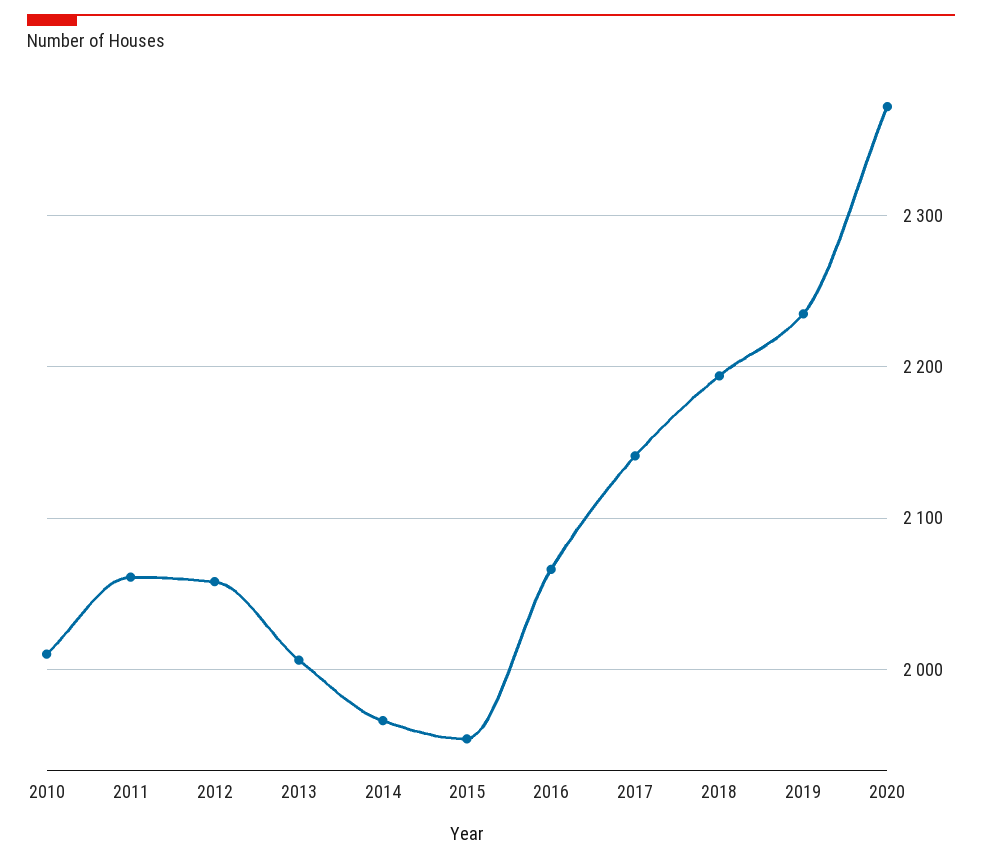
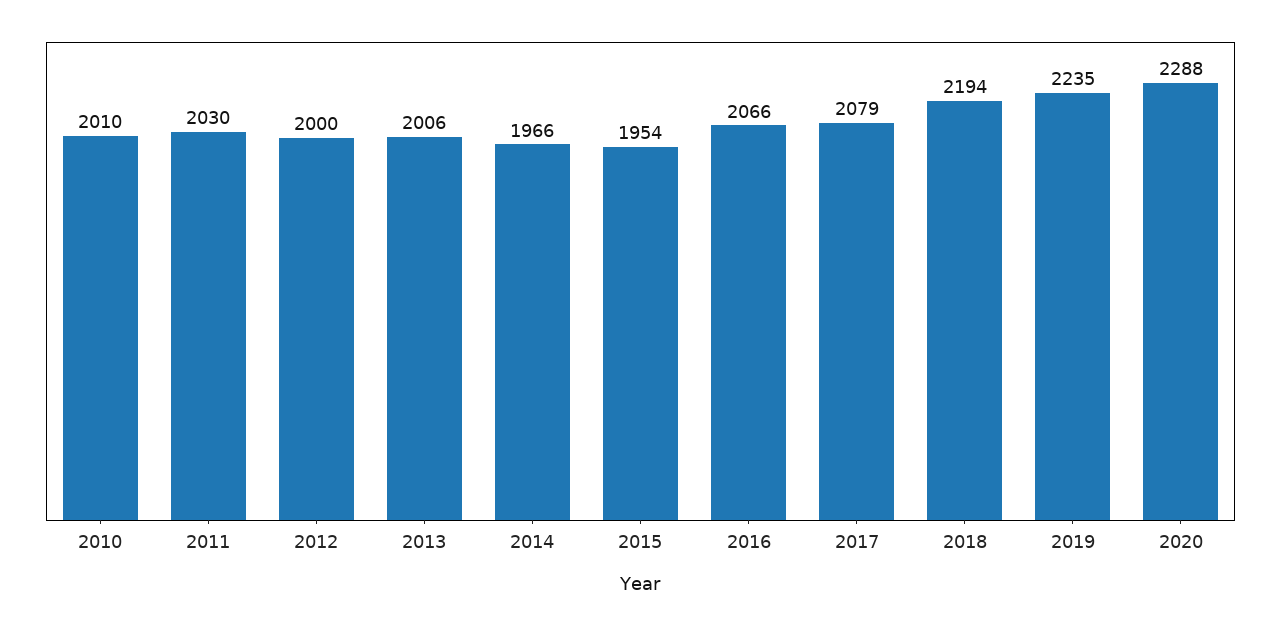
  {
    "2010": 2010,
-   "2011": 2060,
+   "2011": 2030,
-   "2012": 2060,
+   "2012": 2000,
    "2013": 2006,
    "2014": 1966,
    "2015": 1954,
    "2016": 2066,
-   "2017": 2140,
+   "2017": 2079,
    "2018": 2194,
    "2019": 2235,
-   "2020": 2370
+   "2020": 2288
  }

